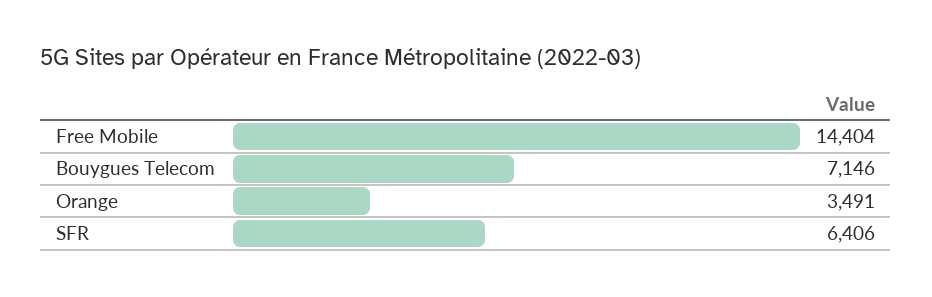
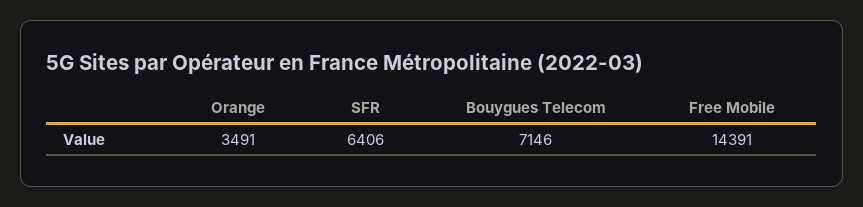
  {
-   "Free Mobile": 14404,
+   "Free Mobile": 14391,
    "Bouygues Telecom": 7146,
    "Orange": 3491,
    "SFR": 6406
  }

